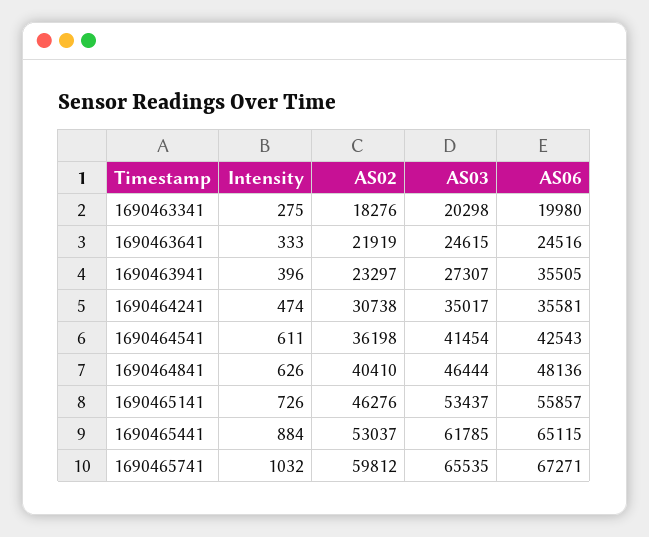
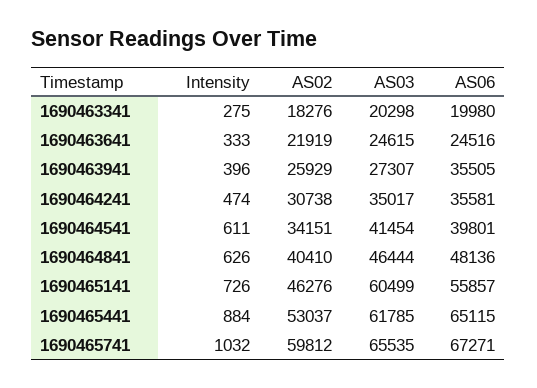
  {
    "Intensity": {
      "1690463341": 275,
      "1690463641": 333,
      "1690463941": 396,
      "1690464241": 474,
      "1690464541": 611,
      "1690464841": 626,
      "1690465141": 726,
      "1690465441": 884,
      "1690465741": 1032
    },
    "AS02": {
      "1690463341": 18276,
      "1690463641": 21919,
-     "1690463941": 23297,
+     "1690463941": 25929,
      "1690464241": 30738,
-     "1690464541": 36198,
+     "1690464541": 34151,
      "1690464841": 40410,
      "1690465141": 46276,
      "1690465441": 53037,
      "1690465741": 59812
    },
    "AS03": {
      "1690463341": 20298,
      "1690463641": 24615,
      "1690463941": 27307,
      "1690464241": 35017,
      "1690464541": 41454,
      "1690464841": 46444,
-     "1690465141": 53437,
+     "1690465141": 60499,
      "1690465441": 61785,
      "1690465741": 65535
    },
    "AS06": {
      "1690463341": 19980,
      "1690463641": 24516,
      "1690463941": 35505,
      "1690464241": 35581,
-     "1690464541": 42543,
+     "1690464541": 39801,
      "1690464841": 48136,
      "1690465141": 55857,
      "1690465441": 65115,
      "1690465741": 67271
    }
  }

